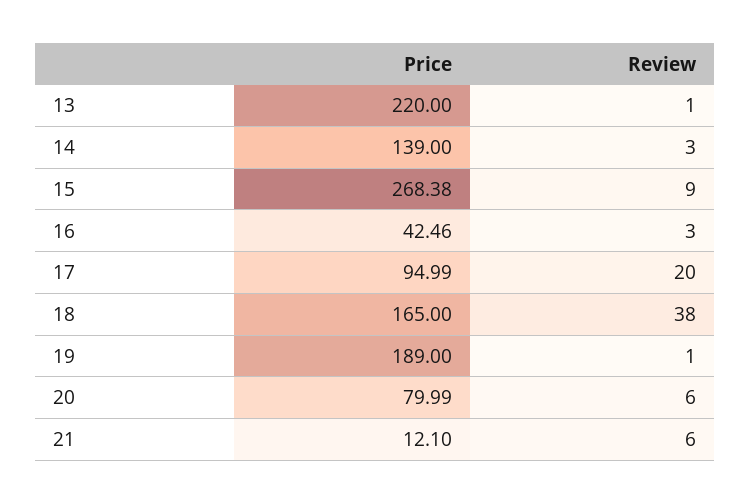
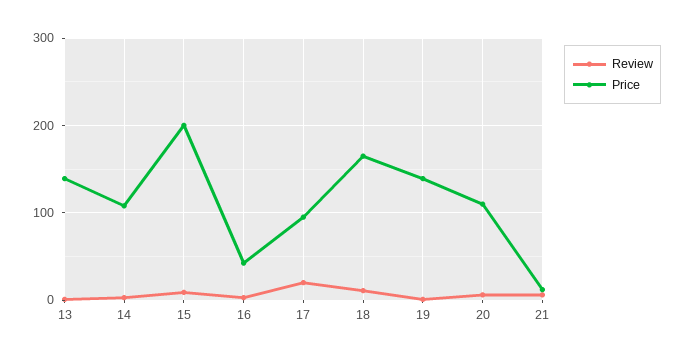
  {
    "Price": {
-     "13": 220,
+     "13": 140,
-     "14": 139,
+     "14": 110,
-     "15": 268.38,
+     "15": 200,
      "16": 42.46,
      "17": 94.99,
      "18": 165,
-     "19": 189,
+     "19": 140,
-     "20": 79.99,
+     "20": 110,
      "21": 12.1
    },
    "Review": {
      "13": 1,
      "14": 3,
      "15": 9,
      "16": 3,
      "17": 20,
-     "18": 38,
+     "18": 10,
      "19": 1,
      "20": 6,
      "21": 6
    }
  }

